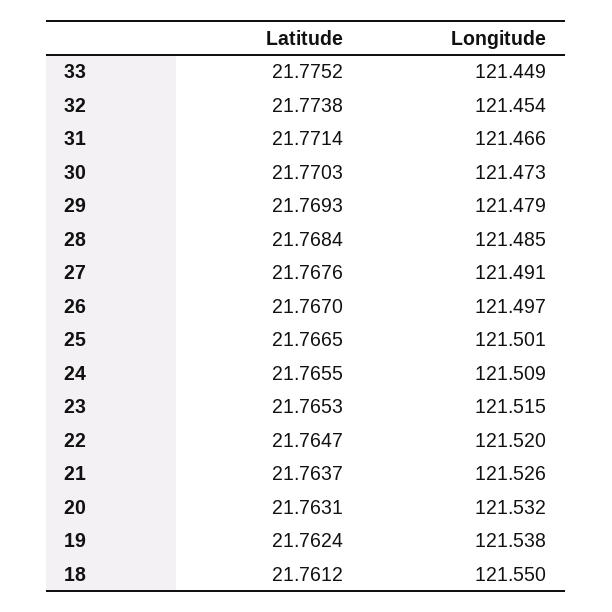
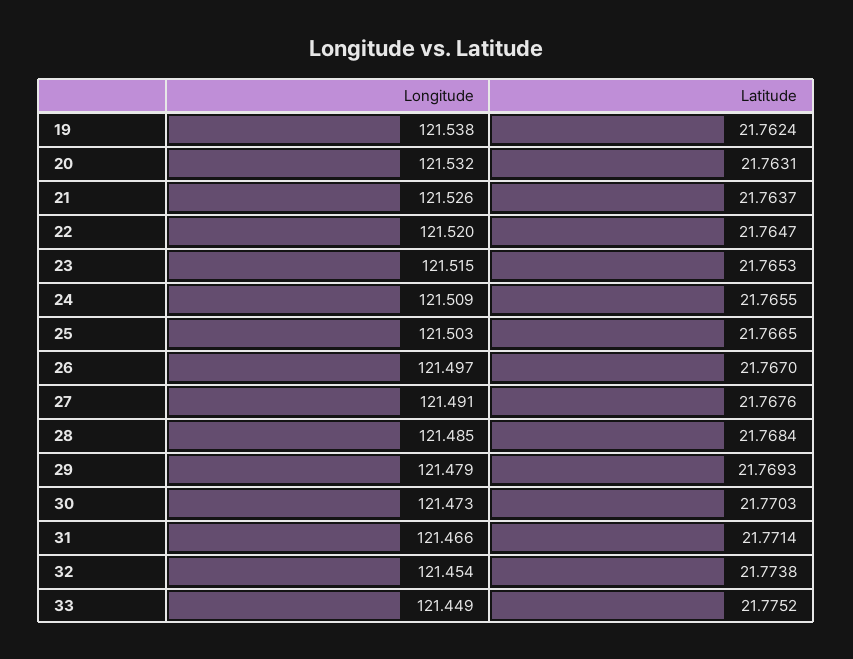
  {
    "Latitude": {
      "33": 21.7752,
      "32": 21.7738,
      "31": 21.7714,
      "30": 21.7703,
      "29": 21.7693,
      "28": 21.7684,
      "27": 21.7676,
      "26": 21.767,
      "25": 21.7665,
      "24": 21.7655,
      "23": 21.7653,
      "22": 21.7647,
      "21": 21.7637,
      "20": 21.7631,
-     "19": 21.7624,
+     "19": 21.7624
-     "18": 21.7612
    },
    "Longitude": {
      "33": 121.449,
      "32": 121.454,
      "31": 121.466,
      "30": 121.473,
      "29": 121.479,
      "28": 121.485,
      "27": 121.491,
      "26": 121.497,
-     "25": 121.501,
+     "25": 121.503,
      "24": 121.509,
      "23": 121.515,
      "22": 121.52,
      "21": 121.526,
      "20": 121.532,
-     "19": 121.538,
+     "19": 121.538
-     "18": 121.55
    }
  }

